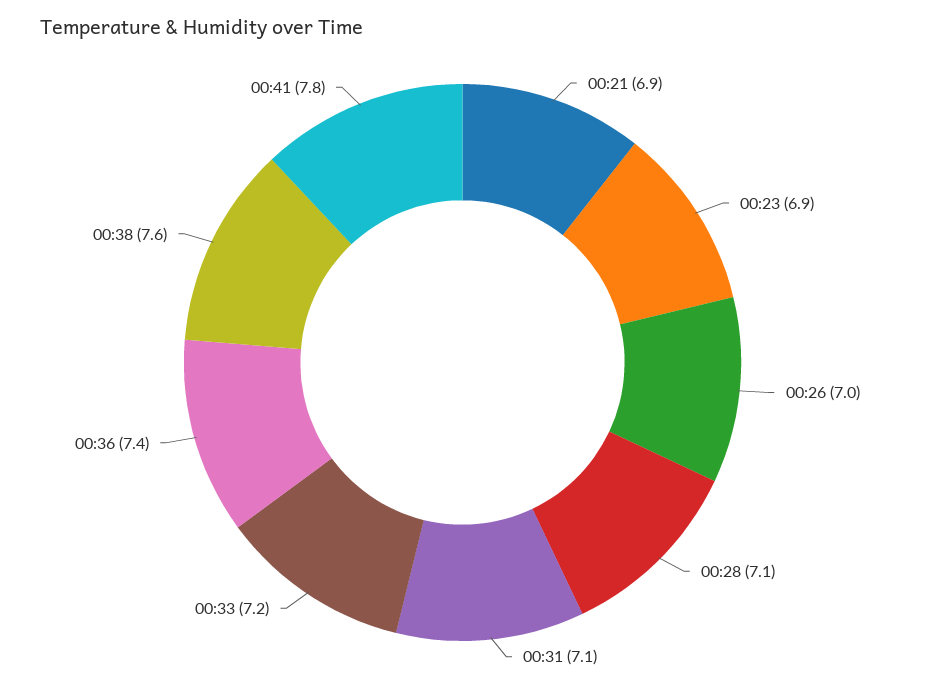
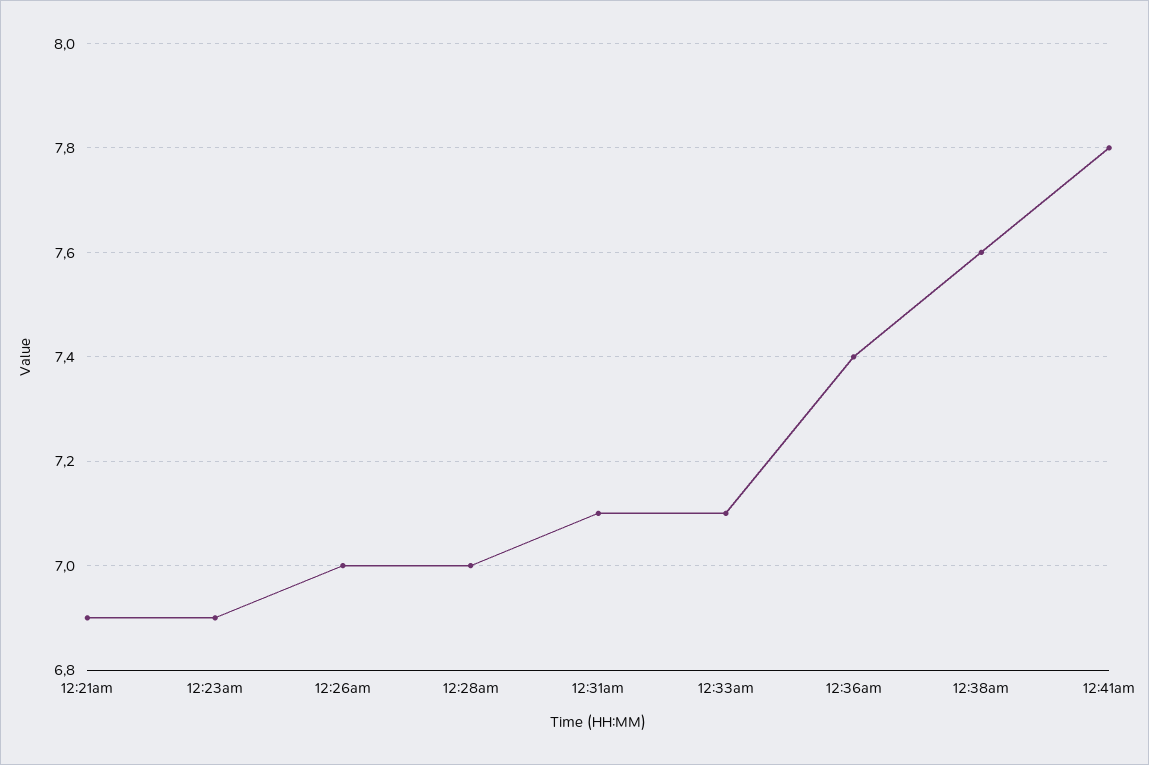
  {
    "00:21": 6.9,
    "00:23": 6.9,
    "00:26": 7,
-   "00:28": 7.1,
+   "00:28": 7,
    "00:31": 7.1,
-   "00:33": 7.2,
+   "00:33": 7.1,
    "00:36": 7.4,
    "00:38": 7.6,
    "00:41": 7.8
  }

